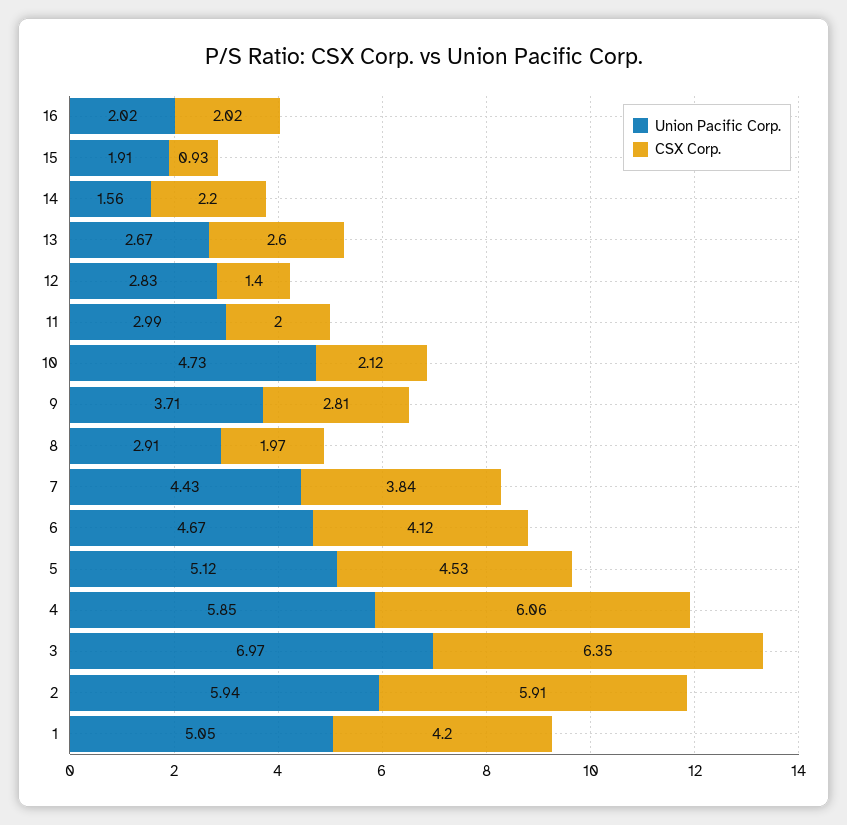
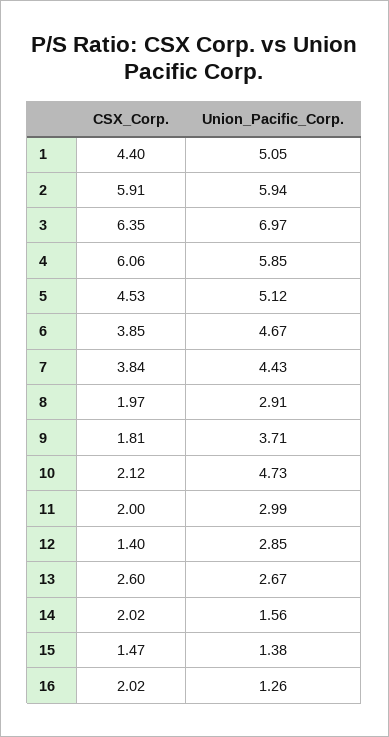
  {
    "Union Pacific Corp.": {
-     "16": 2.02,
+     "16": 1.26,
-     "15": 1.91,
+     "15": 1.38,
      "14": 1.56,
      "13": 2.67,
-     "12": 2.83,
+     "12": 2.85,
      "11": 2.99,
      "10": 4.73,
      "9": 3.71,
      "8": 2.91,
      "7": 4.43,
      "6": 4.67,
      "5": 5.12,
      "4": 5.85,
      "3": 6.97,
      "2": 5.94,
      "1": 5.05
    },
    "CSX Corp.": {
      "16": 2.02,
-     "15": 0.93,
+     "15": 1.47,
-     "14": 2.2,
+     "14": 2.02,
      "13": 2.6,
      "12": 1.4,
      "11": 2,
      "10": 2.12,
-     "9": 2.81,
+     "9": 1.81,
      "8": 1.97,
      "7": 3.84,
-     "6": 4.12,
+     "6": 3.85,
      "5": 4.53,
      "4": 6.06,
      "3": 6.35,
      "2": 5.91,
-     "1": 4.2
+     "1": 4.4
    }
  }

